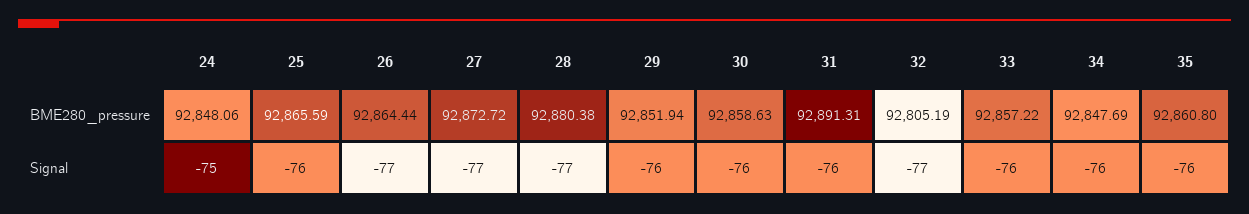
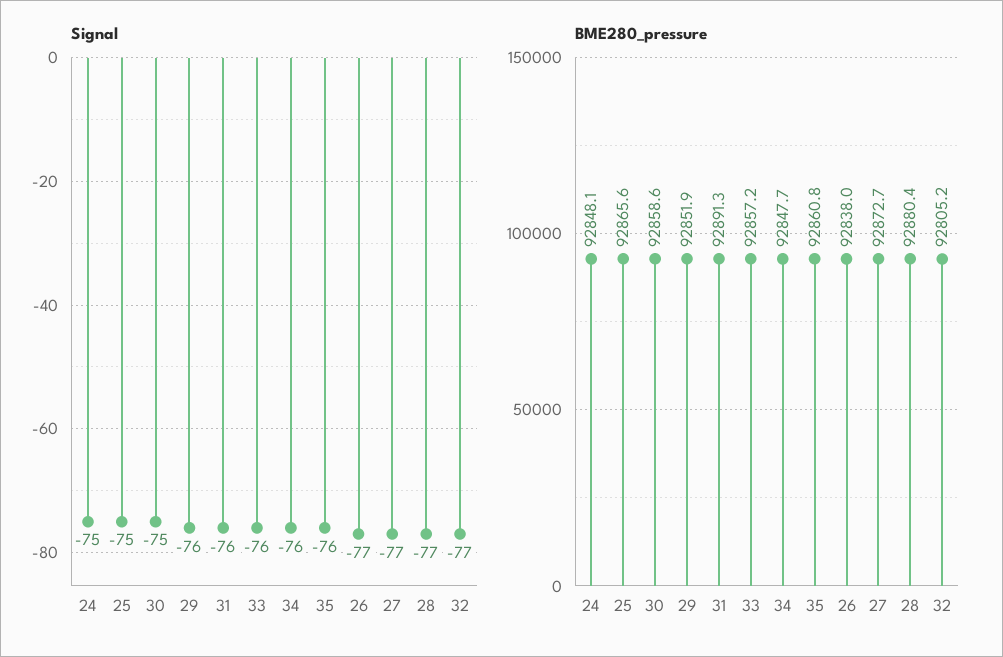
  {
    "BME280_pressure": {
      "24": 92848.06,
      "25": 92865.59,
-     "26": 92864.44,
+     "26": 92838,
      "27": 92872.72,
      "28": 92880.38,
      "29": 92851.94,
      "30": 92858.63,
      "31": 92891.31,
      "32": 92805.19,
      "33": 92857.22,
      "34": 92847.69,
      "35": 92860.8
    },
    "Signal": {
      "24": -75,
-     "25": -76,
+     "25": -75,
      "26": -77,
      "27": -77,
      "28": -77,
      "29": -76,
-     "30": -76,
+     "30": -75,
      "31": -76,
      "32": -77,
      "33": -76,
      "34": -76,
      "35": -76
    }
  }

